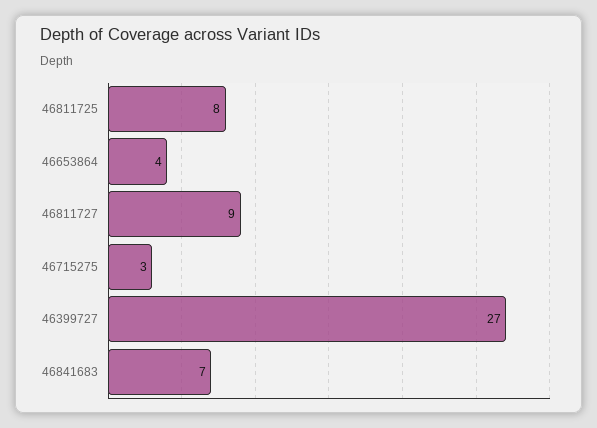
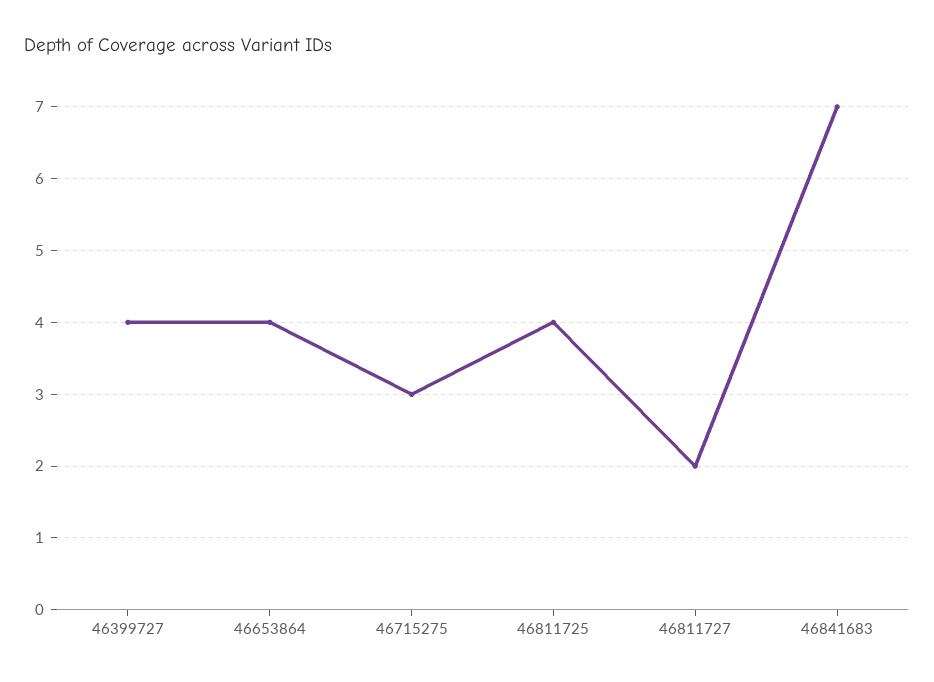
  {
-   "46811725": 8,
+   "46811725": 4,
    "46653864": 4,
-   "46811727": 9,
+   "46811727": 2,
    "46715275": 3,
-   "46399727": 27,
+   "46399727": 4,
    "46841683": 7
  }

